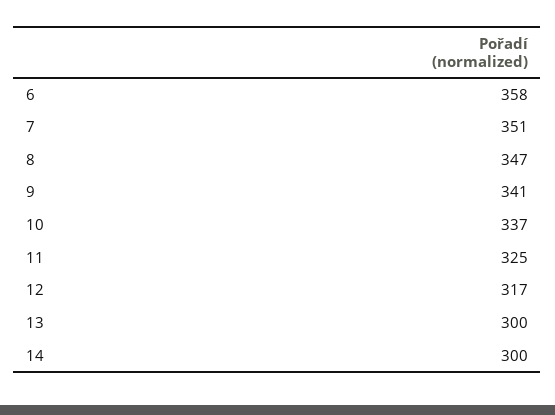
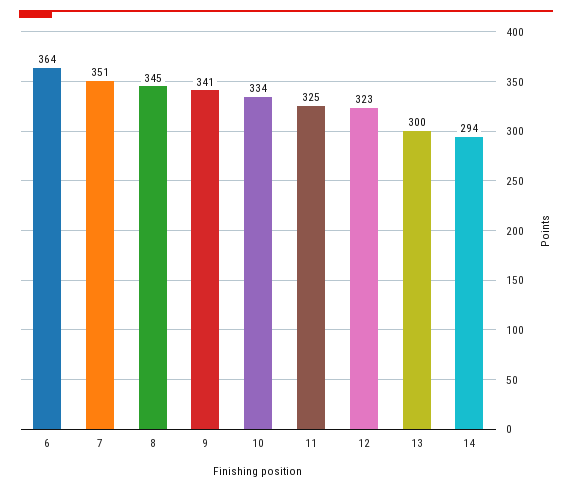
  {
-   "6": 358,
+   "6": 364,
    "7": 351,
-   "8": 347,
+   "8": 345,
    "9": 341,
-   "10": 337,
+   "10": 334,
    "11": 325,
-   "12": 317,
+   "12": 323,
    "13": 300,
-   "14": 300
+   "14": 294
  }

